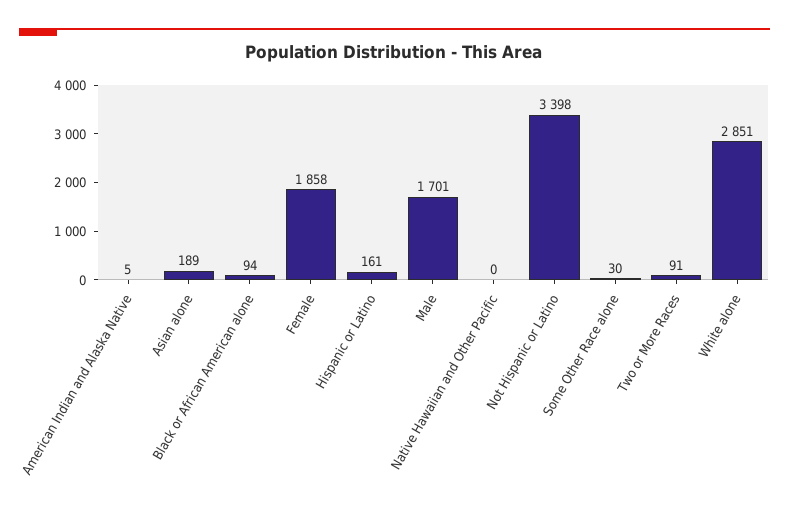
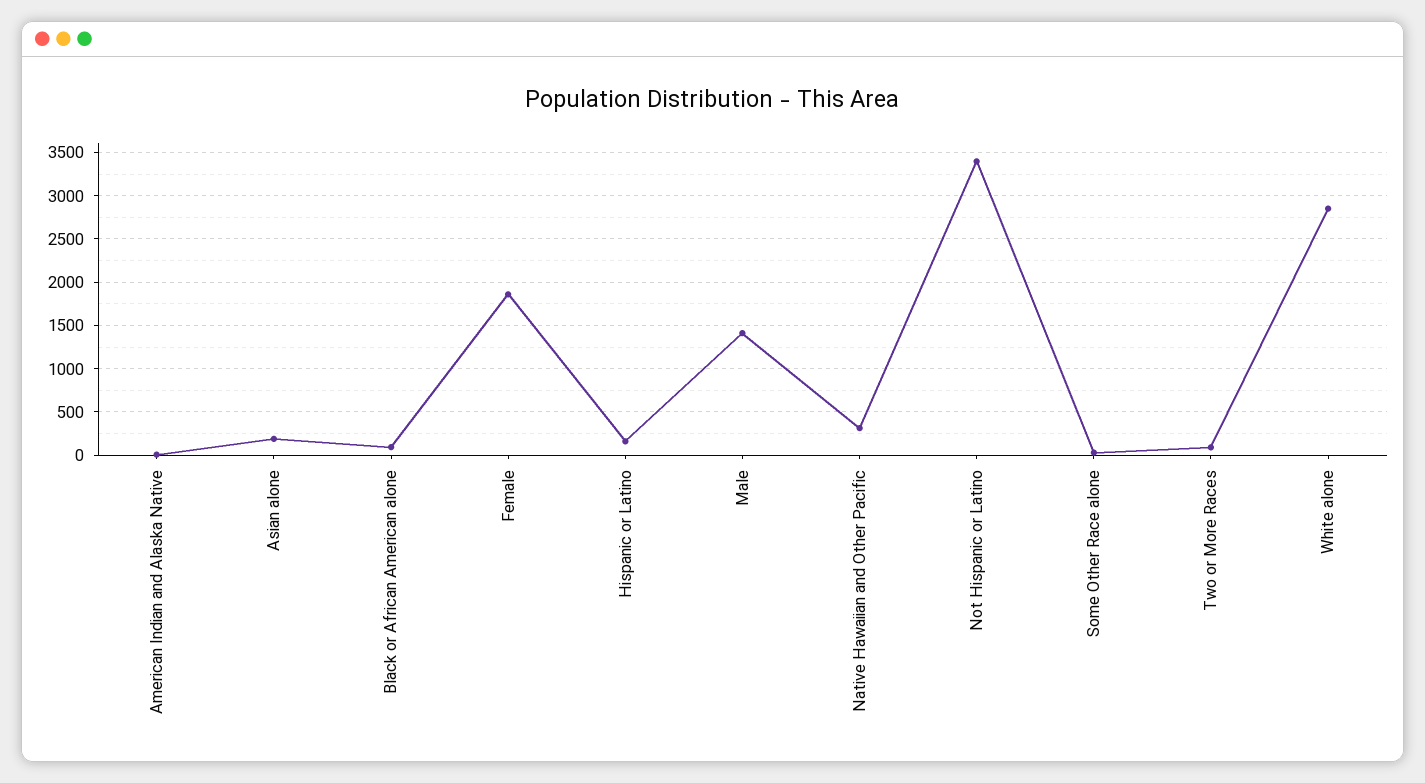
  {
    "American Indian and Alaska Native": 5,
    "Asian alone": 189,
    "Black or African American alone": 94,
    "Female": 1858,
    "Hispanic or Latino": 161,
-   "Male": 1701,
+   "Male": 1400,
-   "Native Hawaiian and Other Pacific": 0,
+   "Native Hawaiian and Other Pacific": 300,
    "Not Hispanic or Latino": 3398,
    "Some Other Race alone": 30,
    "Two or More Races": 91,
    "White alone": 2851
  }

